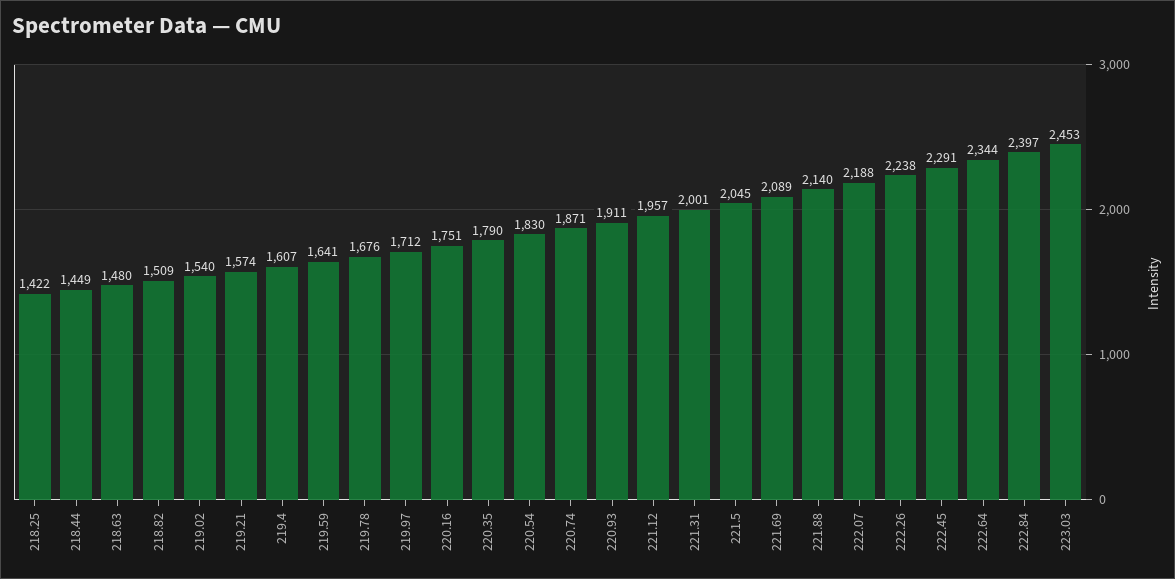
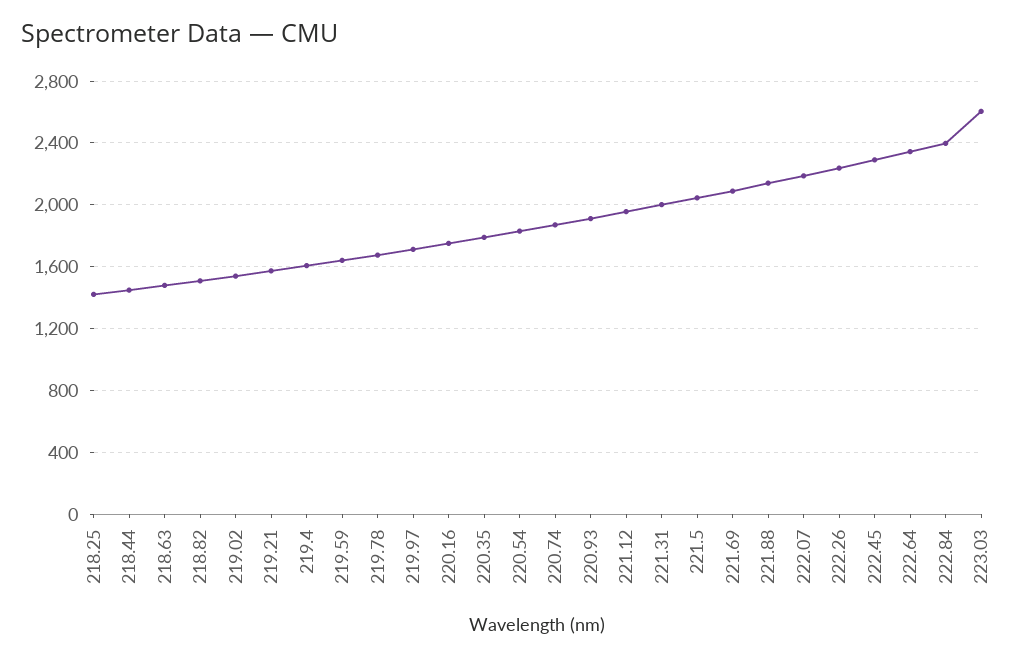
  {
    "218.25": 1422,
    "218.44": 1449,
    "218.63": 1480,
    "218.82": 1509,
    "219.02": 1540,
    "219.21": 1574,
    "219.4": 1607,
    "219.59": 1641,
    "219.78": 1676,
    "219.97": 1712,
    "220.16": 1751,
    "220.35": 1790,
    "220.54": 1830,
    "220.74": 1871,
    "220.93": 1911,
    "221.12": 1957,
    "221.31": 2001,
    "221.5": 2045,
    "221.69": 2089,
    "221.88": 2140,
    "222.07": 2188,
    "222.26": 2238,
    "222.45": 2291,
    "222.64": 2344,
    "222.84": 2397,
-   "223.03": 2453
+   "223.03": 2600
  }

